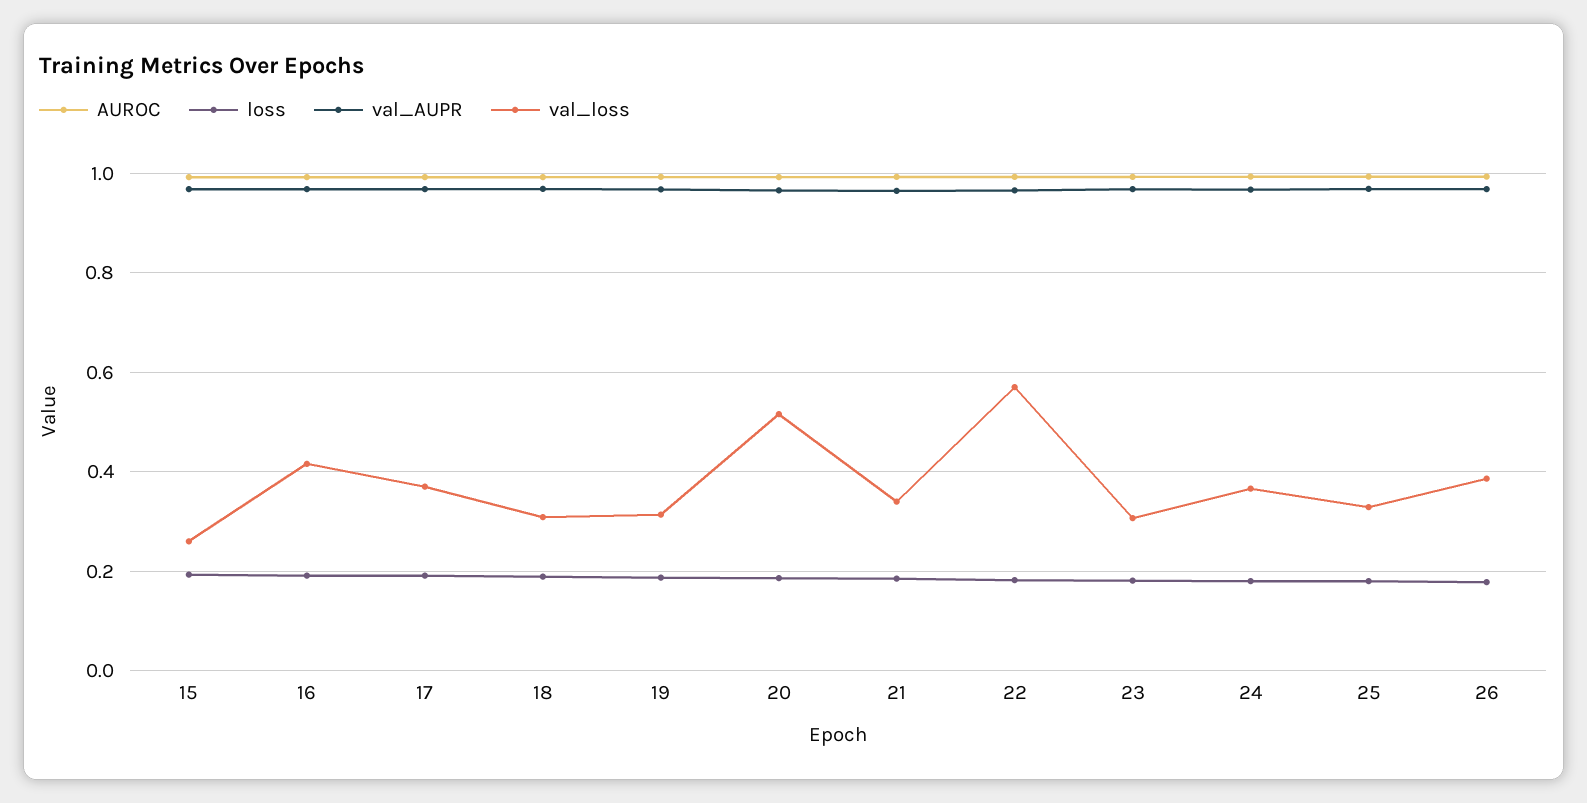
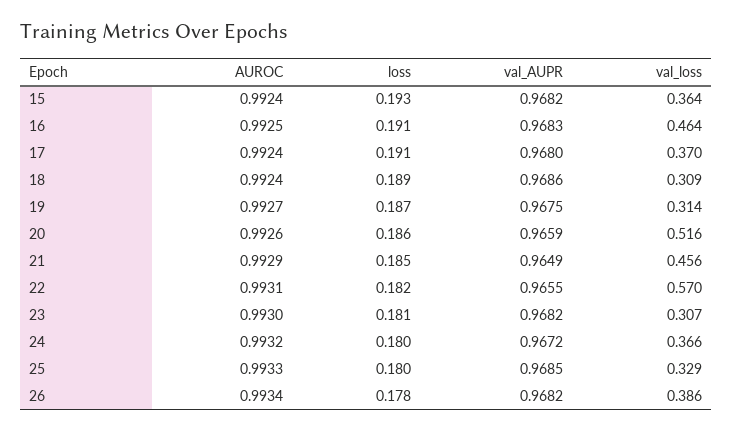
  {
    "AUROC": {
      "15": 0.9924,
      "16": 0.9925,
      "17": 0.9924,
      "18": 0.9924,
      "19": 0.9927,
      "20": 0.9926,
      "21": 0.9929,
      "22": 0.9931,
      "23": 0.993,
      "24": 0.9932,
      "25": 0.9933,
      "26": 0.9934
    },
    "loss": {
      "15": 0.193,
      "16": 0.191,
      "17": 0.191,
      "18": 0.189,
      "19": 0.187,
      "20": 0.186,
      "21": 0.185,
      "22": 0.182,
      "23": 0.181,
      "24": 0.18,
      "25": 0.18,
      "26": 0.178
    },
    "val_AUPR": {
      "15": 0.9682,
      "16": 0.9683,
      "17": 0.968,
      "18": 0.9686,
      "19": 0.9675,
      "20": 0.9659,
      "21": 0.9649,
      "22": 0.9655,
      "23": 0.9682,
      "24": 0.9672,
      "25": 0.9685,
      "26": 0.9682
    },
    "val_loss": {
-     "15": 0.26,
+     "15": 0.364,
-     "16": 0.42,
+     "16": 0.464,
      "17": 0.37,
      "18": 0.309,
      "19": 0.314,
      "20": 0.516,
-     "21": 0.34,
+     "21": 0.456,
      "22": 0.57,
      "23": 0.307,
      "24": 0.366,
      "25": 0.329,
      "26": 0.386
    }
  }

